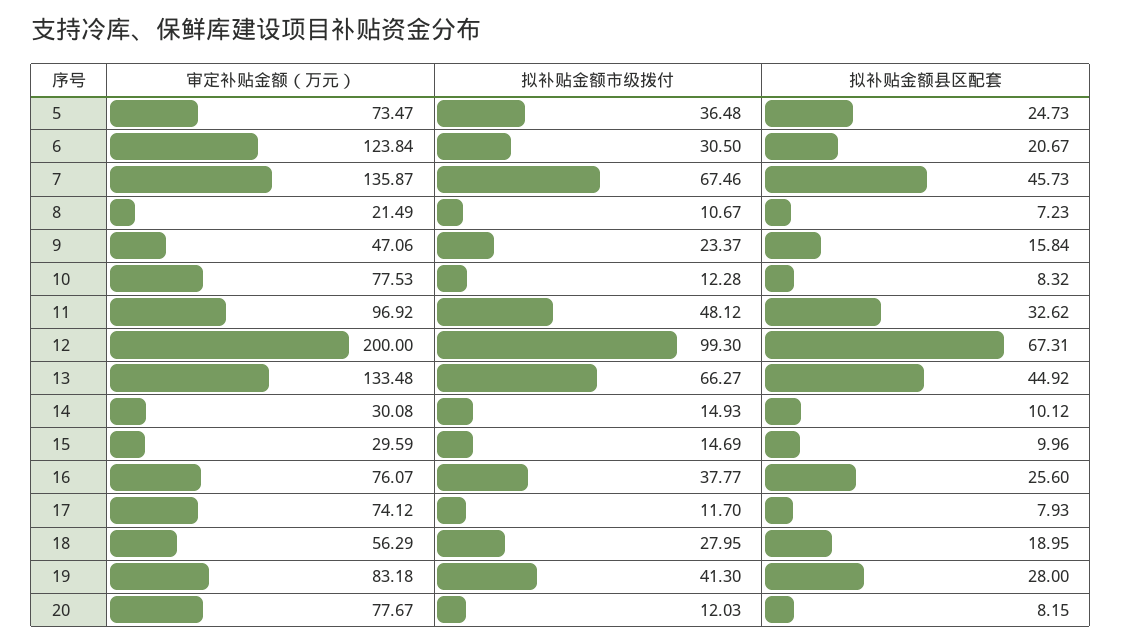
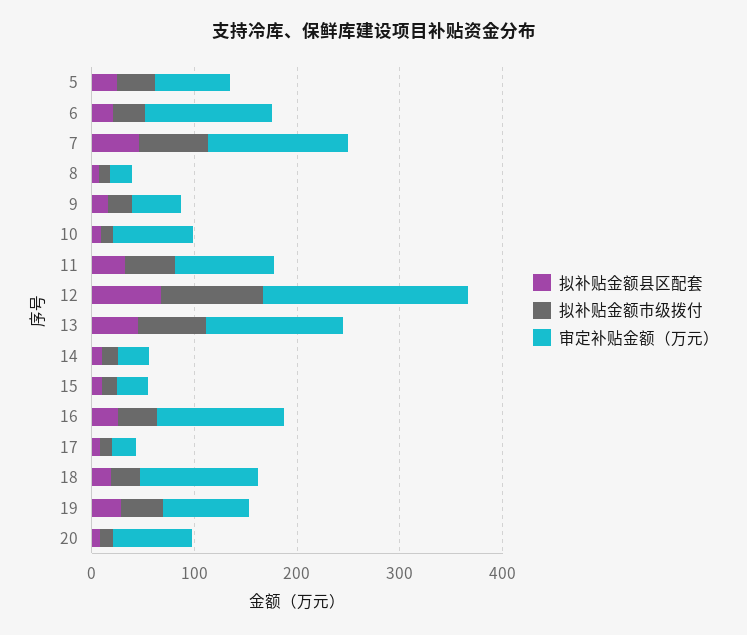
  {
    "审定补贴金额（万元）": {
      "5": 73.47,
      "6": 123.84,
      "7": 135.87,
      "8": 21.49,
      "9": 47.06,
      "10": 77.53,
      "11": 96.92,
      "12": 200,
      "13": 133.48,
      "14": 30.08,
      "15": 29.59,
-     "16": 76.07,
+     "16": 120,
-     "17": 74.12,
+     "17": 20,
-     "18": 56.29,
+     "18": 120,
      "19": 83.18,
      "20": 77.67
    },
    "拟补贴金额市级拨付": {
      "5": 36.48,
      "6": 30.5,
      "7": 67.46,
      "8": 10.67,
      "9": 23.37,
      "10": 12.28,
      "11": 48.12,
      "12": 99.3,
      "13": 66.27,
      "14": 14.93,
      "15": 14.69,
      "16": 37.77,
      "17": 11.7,
      "18": 27.95,
      "19": 41.3,
      "20": 12.03
    },
    "拟补贴金额县区配套": {
      "5": 24.73,
      "6": 20.67,
      "7": 45.73,
      "8": 7.23,
      "9": 15.84,
      "10": 8.32,
      "11": 32.62,
      "12": 67.31,
      "13": 44.92,
      "14": 10.12,
      "15": 9.96,
      "16": 25.6,
      "17": 7.93,
      "18": 18.95,
      "19": 28,
      "20": 8.15
    }
  }

